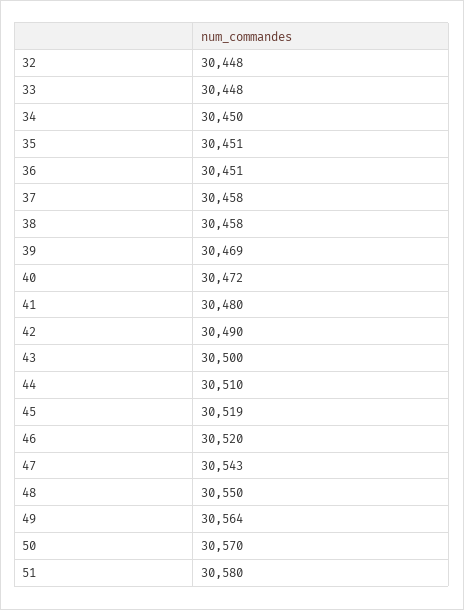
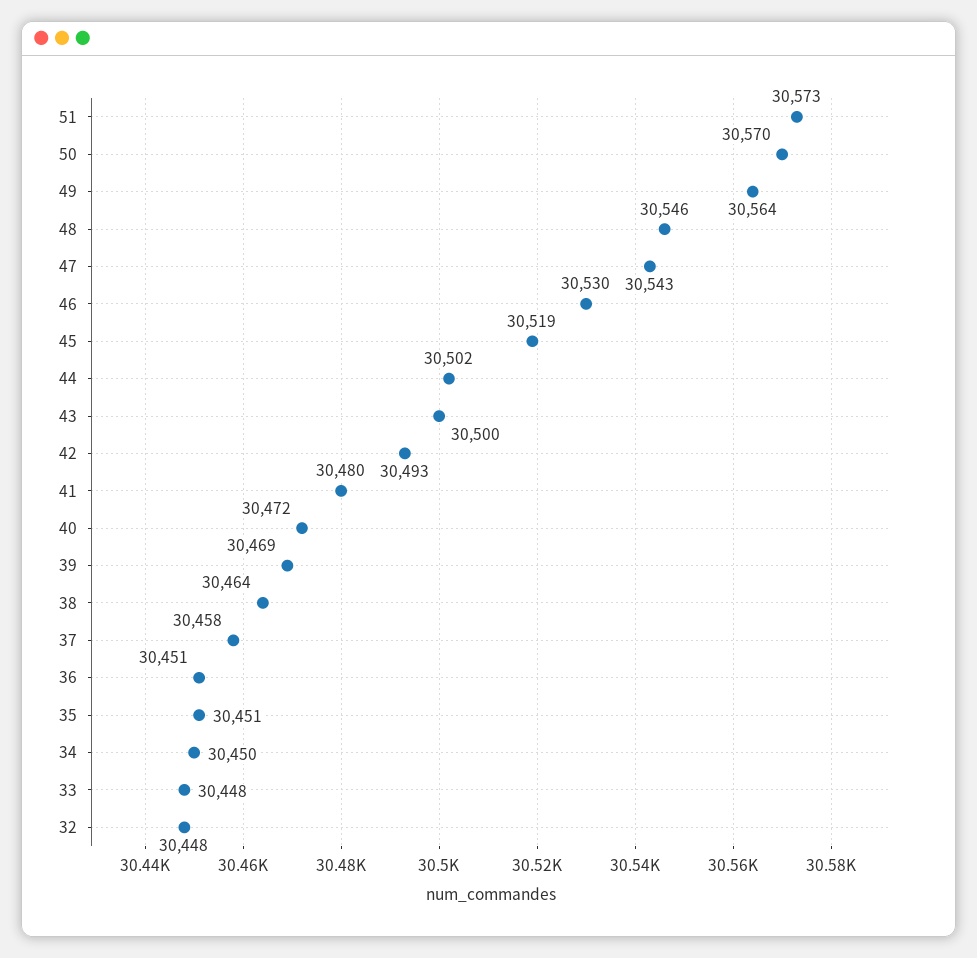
  {
    "32": 30448,
    "33": 30448,
    "34": 30450,
    "35": 30451,
    "36": 30451,
    "37": 30458,
-   "38": 30458,
+   "38": 30464,
    "39": 30469,
    "40": 30472,
    "41": 30480,
-   "42": 30490,
+   "42": 30493,
    "43": 30500,
-   "44": 30510,
+   "44": 30502,
    "45": 30519,
-   "46": 30520,
+   "46": 30530,
    "47": 30543,
-   "48": 30550,
+   "48": 30546,
    "49": 30564,
    "50": 30570,
-   "51": 30580
+   "51": 30573
  }

